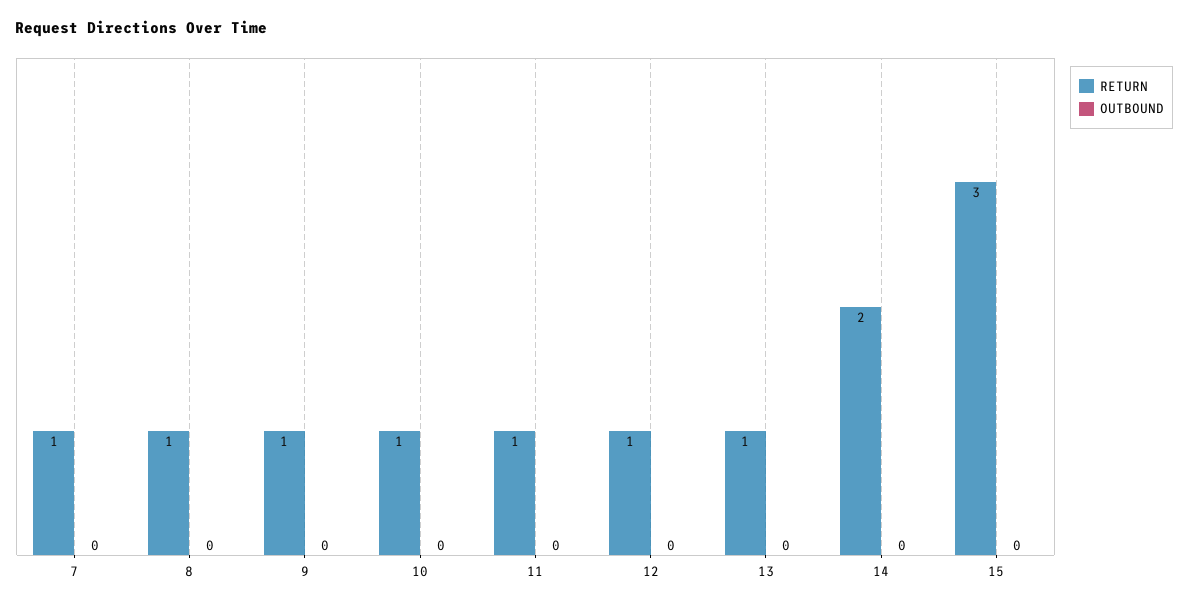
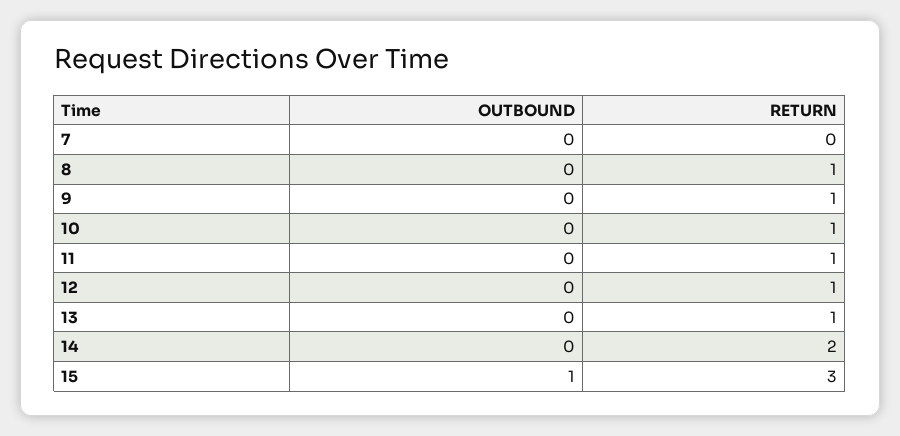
  {
    "RETURN": {
-     "7": 1,
+     "7": 0,
      "8": 1,
      "9": 1,
      "10": 1,
      "11": 1,
      "12": 1,
      "13": 1,
      "14": 2,
      "15": 3
    },
    "OUTBOUND": {
      "7": 0,
      "8": 0,
      "9": 0,
      "10": 0,
      "11": 0,
      "12": 0,
      "13": 0,
      "14": 0,
-     "15": 0
+     "15": 1
    }
  }

